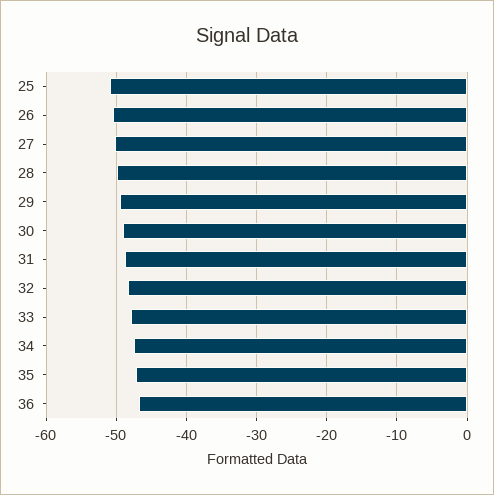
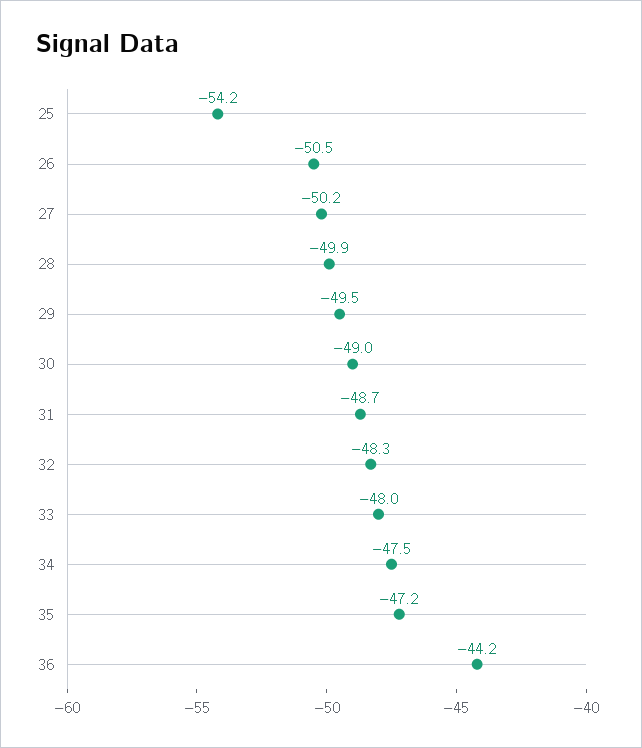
  {
-   "25": -51,
+   "25": -54.2,
    "26": -50.5,
    "27": -50.2,
    "28": -49.9,
    "29": -49.5,
    "30": -49,
    "31": -48.7,
    "32": -48.3,
    "33": -48,
    "34": -47.5,
    "35": -47.2,
-   "36": -47
+   "36": -44.2
  }

